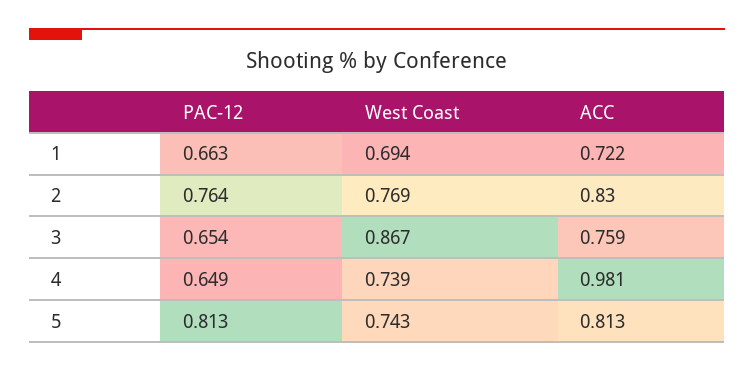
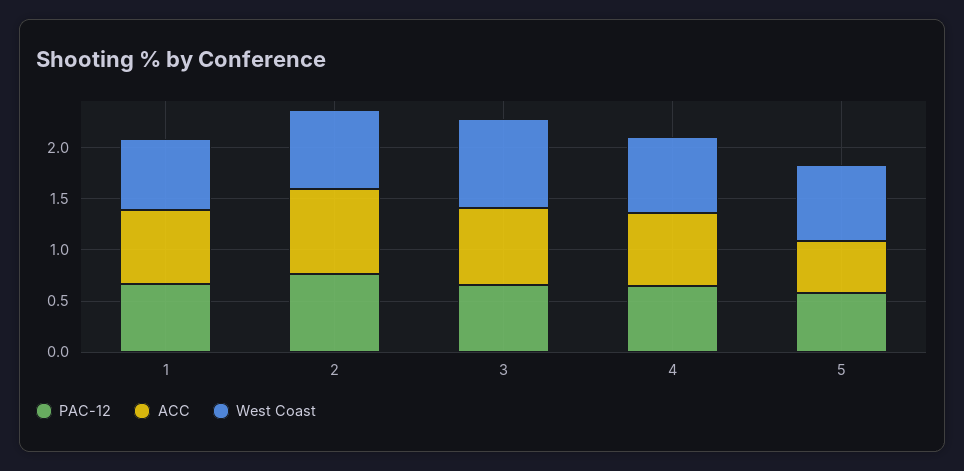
  {
    "PAC-12": {
      "1": 0.663,
      "2": 0.764,
      "3": 0.654,
      "4": 0.649,
-     "5": 0.813
+     "5": 0.6
    },
    "West Coast": {
      "1": 0.694,
      "2": 0.769,
      "3": 0.867,
      "4": 0.739,
      "5": 0.743
    },
    "ACC": {
      "1": 0.722,
      "2": 0.83,
      "3": 0.759,
-     "4": 0.981,
+     "4": 0.7,
-     "5": 0.813
+     "5": 0.5
    }
  }

